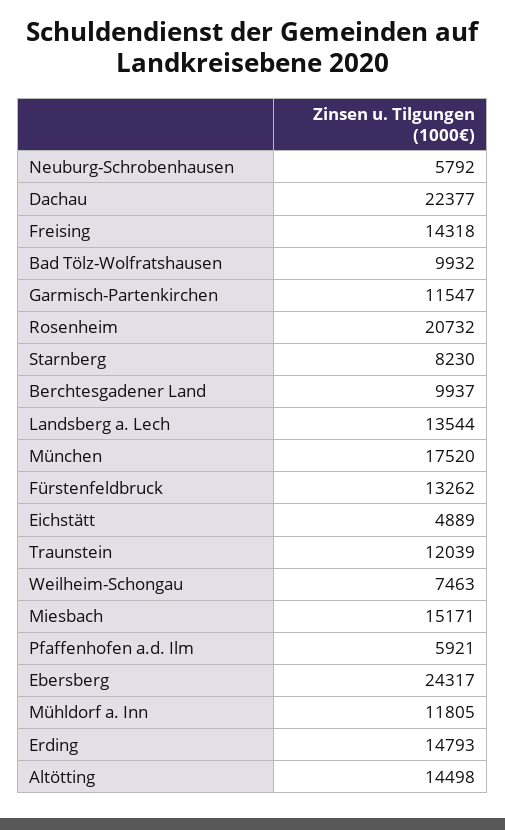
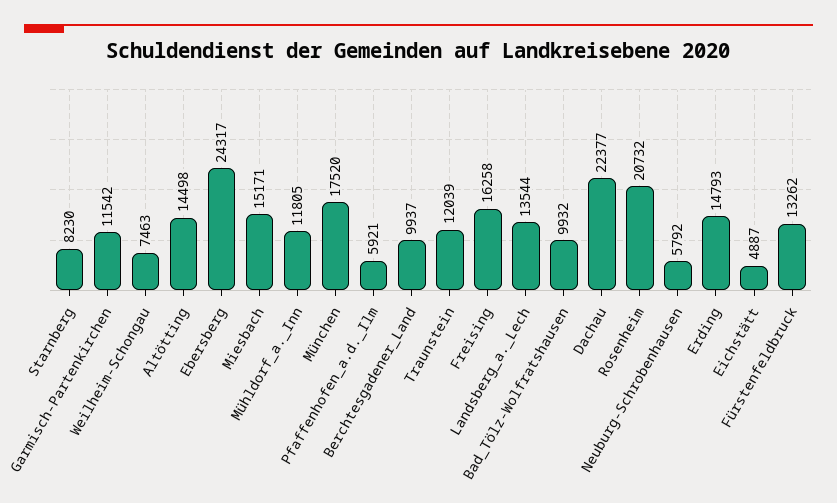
  {
    "Neuburg-Schrobenhausen": 5792,
    "Dachau": 22377,
-   "Freising": 14318,
+   "Freising": 16258,
    "Bad Tölz-Wolfratshausen": 9932,
-   "Garmisch-Partenkirchen": 11547,
+   "Garmisch-Partenkirchen": 11542,
    "Rosenheim": 20732,
    "Starnberg": 8230,
    "Berchtesgadener Land": 9937,
    "Landsberg a. Lech": 13544,
    "München": 17520,
    "Fürstenfeldbruck": 13262,
-   "Eichstätt": 4889,
+   "Eichstätt": 4887,
    "Traunstein": 12039,
    "Weilheim-Schongau": 7463,
    "Miesbach": 15171,
    "Pfaffenhofen a.d. Ilm": 5921,
    "Ebersberg": 24317,
    "Mühldorf a. Inn": 11805,
    "Erding": 14793,
    "Altötting": 14498
  }

